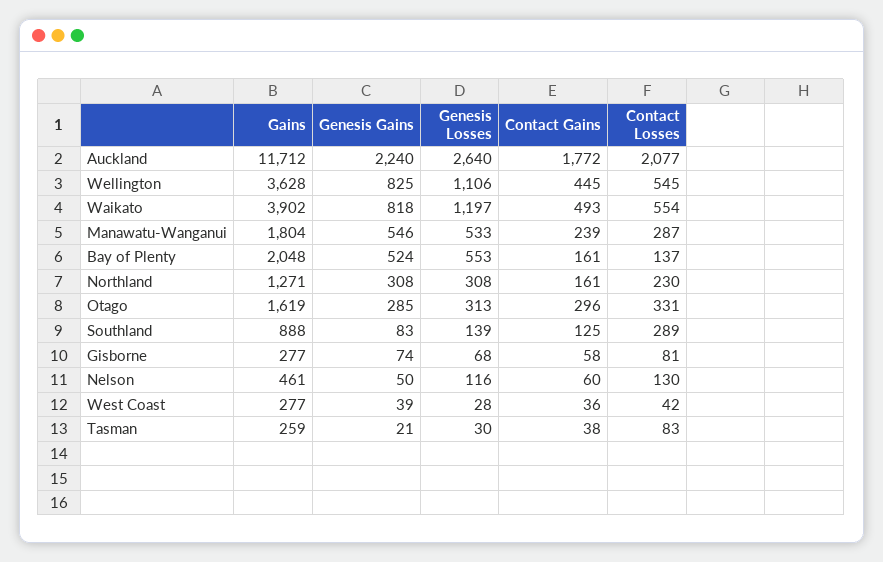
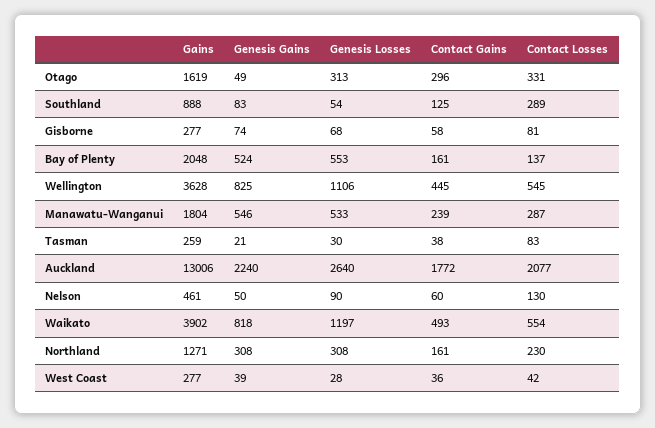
  {
    "Gains": {
-     "Auckland": 11712,
+     "Auckland": 13006,
      "Wellington": 3628,
      "Waikato": 3902,
      "Manawatu-Wanganui": 1804,
      "Bay of Plenty": 2048,
      "Northland": 1271,
      "Otago": 1619,
      "Southland": 888,
      "Gisborne": 277,
      "Nelson": 461,
      "West Coast": 277,
      "Tasman": 259
    },
    "Genesis Gains": {
      "Auckland": 2240,
      "Wellington": 825,
      "Waikato": 818,
      "Manawatu-Wanganui": 546,
      "Bay of Plenty": 524,
      "Northland": 308,
-     "Otago": 285,
+     "Otago": 49,
      "Southland": 83,
      "Gisborne": 74,
      "Nelson": 50,
      "West Coast": 39,
      "Tasman": 21
    },
    "Genesis Losses": {
      "Auckland": 2640,
      "Wellington": 1106,
      "Waikato": 1197,
      "Manawatu-Wanganui": 533,
      "Bay of Plenty": 553,
      "Northland": 308,
      "Otago": 313,
-     "Southland": 139,
+     "Southland": 54,
      "Gisborne": 68,
-     "Nelson": 116,
+     "Nelson": 90,
      "West Coast": 28,
      "Tasman": 30
    },
    "Contact Gains": {
      "Auckland": 1772,
      "Wellington": 445,
      "Waikato": 493,
      "Manawatu-Wanganui": 239,
      "Bay of Plenty": 161,
      "Northland": 161,
      "Otago": 296,
      "Southland": 125,
      "Gisborne": 58,
      "Nelson": 60,
      "West Coast": 36,
      "Tasman": 38
    },
    "Contact Losses": {
      "Auckland": 2077,
      "Wellington": 545,
      "Waikato": 554,
      "Manawatu-Wanganui": 287,
      "Bay of Plenty": 137,
      "Northland": 230,
      "Otago": 331,
      "Southland": 289,
      "Gisborne": 81,
      "Nelson": 130,
      "West Coast": 42,
      "Tasman": 83
    }
  }

